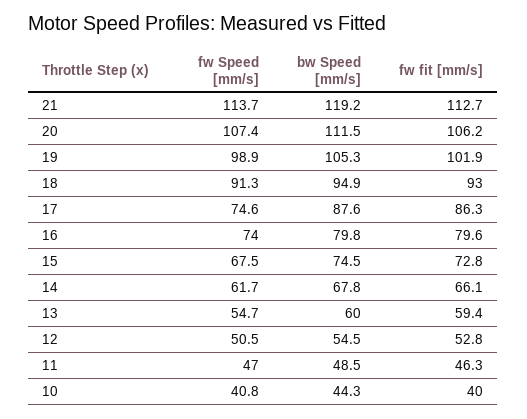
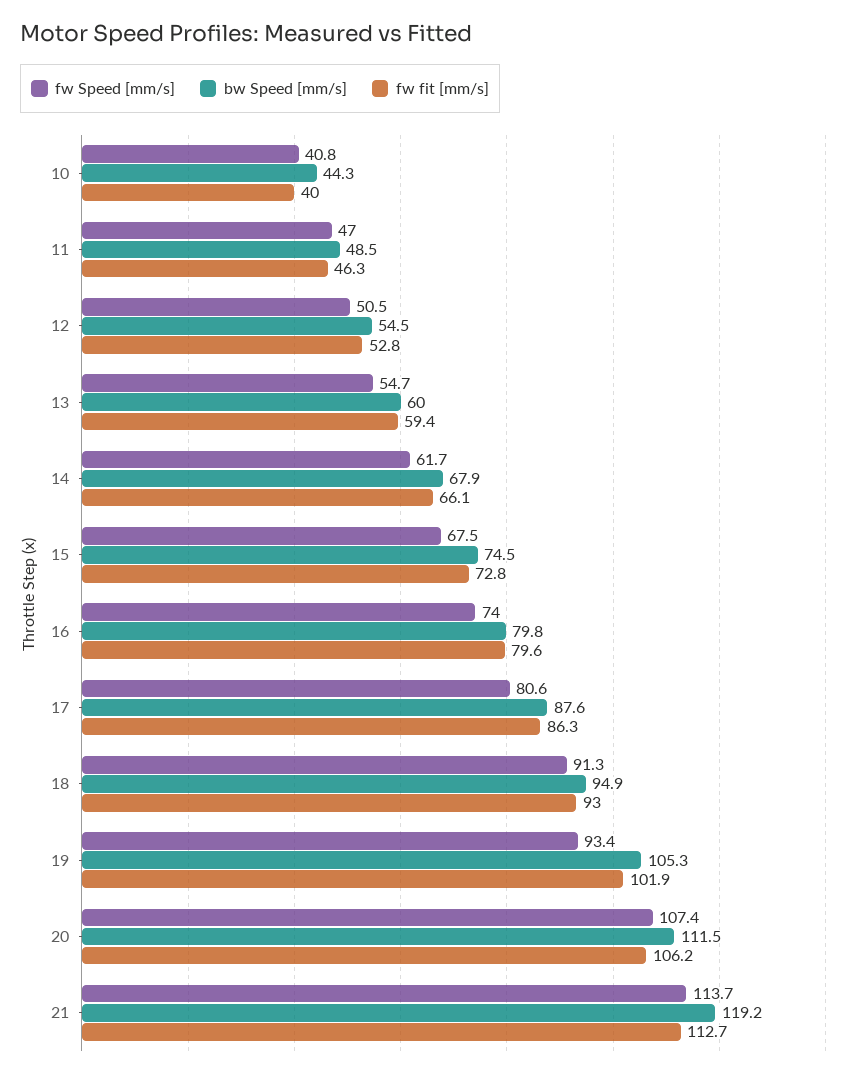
  {
    "fw Speed [mm/s]": {
      "21": 113.7,
      "20": 107.4,
-     "19": 98.9,
+     "19": 93.4,
      "18": 91.3,
-     "17": 74.6,
+     "17": 80.6,
      "16": 74,
      "15": 67.5,
      "14": 61.7,
      "13": 54.7,
      "12": 50.5,
      "11": 47,
      "10": 40.8
    },
    "bw Speed [mm/s]": {
      "21": 119.2,
      "20": 111.5,
      "19": 105.3,
      "18": 94.9,
      "17": 87.6,
      "16": 79.8,
      "15": 74.5,
-     "14": 67.8,
+     "14": 67.9,
      "13": 60,
      "12": 54.5,
      "11": 48.5,
      "10": 44.3
    },
    "fw fit [mm/s]": {
      "21": 112.7,
      "20": 106.2,
      "19": 101.9,
      "18": 93,
      "17": 86.3,
      "16": 79.6,
      "15": 72.8,
      "14": 66.1,
      "13": 59.4,
      "12": 52.8,
      "11": 46.3,
      "10": 40
    }
  }

